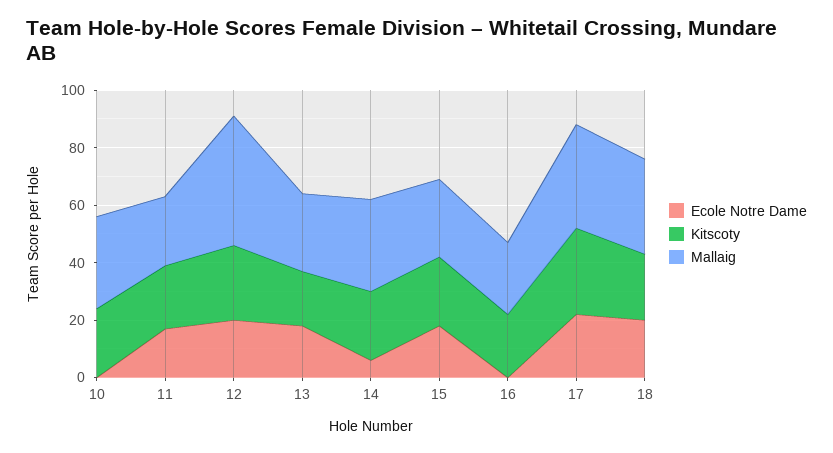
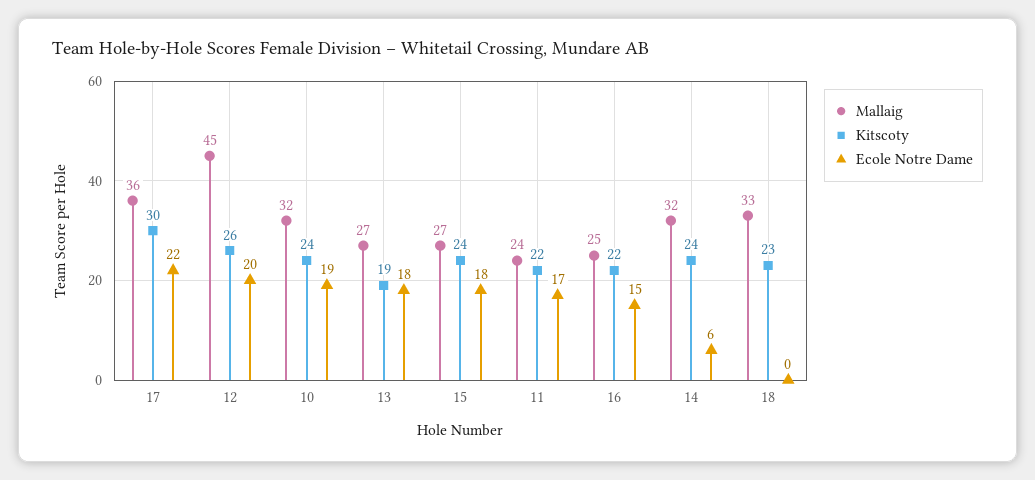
  {
    "Ecole Notre Dame": {
-     "10": 0,
+     "10": 19,
      "11": 17,
      "12": 20,
      "13": 18,
      "14": 6,
      "15": 18,
-     "16": 0,
+     "16": 15,
      "17": 22,
-     "18": 20
+     "18": 0
    },
    "Kitscoty": {
      "10": 24,
      "11": 22,
      "12": 26,
      "13": 19,
      "14": 24,
      "15": 24,
      "16": 22,
      "17": 30,
      "18": 23
    },
    "Mallaig": {
      "10": 32,
      "11": 24,
      "12": 45,
      "13": 27,
      "14": 32,
      "15": 27,
      "16": 25,
      "17": 36,
      "18": 33
    }
  }

